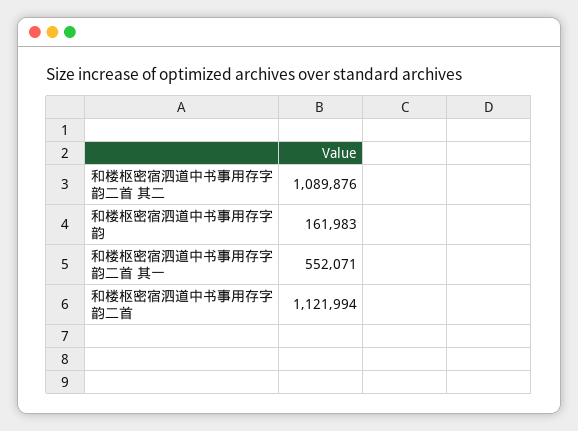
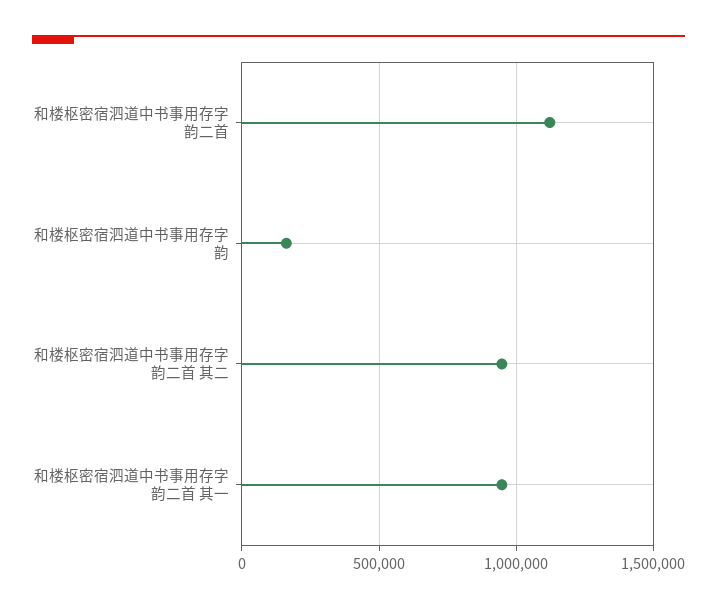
  {
-   "和楼枢密宿泗道中书事用存字韵二首 其二": 1089876,
+   "和楼枢密宿泗道中书事用存字韵二首 其二": 950000,
    "和楼枢密宿泗道中书事用存字韵": 161983,
-   "和楼枢密宿泗道中书事用存字韵二首 其一": 552071,
+   "和楼枢密宿泗道中书事用存字韵二首 其一": 950000,
    "和楼枢密宿泗道中书事用存字韵二首": 1121994
  }

